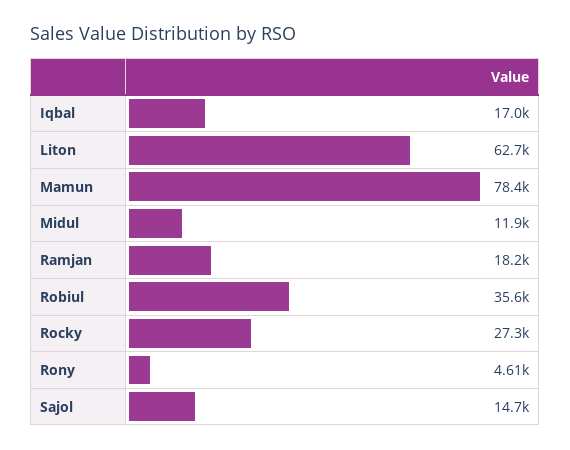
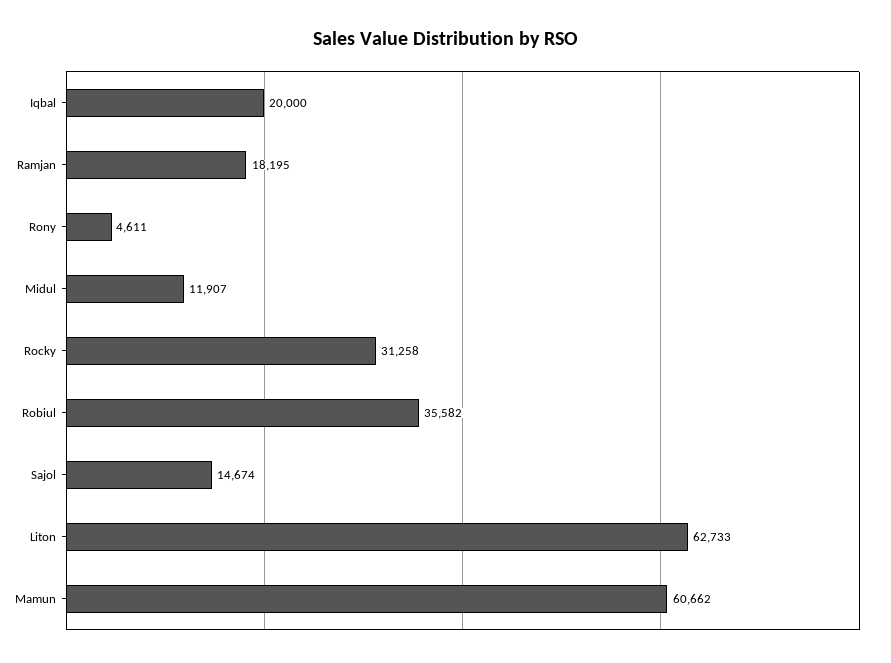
  {
-   "Iqbal": 17000,
+   "Iqbal": 20000,
    "Liton": 62733,
-   "Mamun": 78400,
+   "Mamun": 60662,
    "Midul": 11907,
    "Ramjan": 18195,
    "Robiul": 35582,
-   "Rocky": 27300,
+   "Rocky": 31258,
    "Rony": 4611,
    "Sajol": 14674
  }

